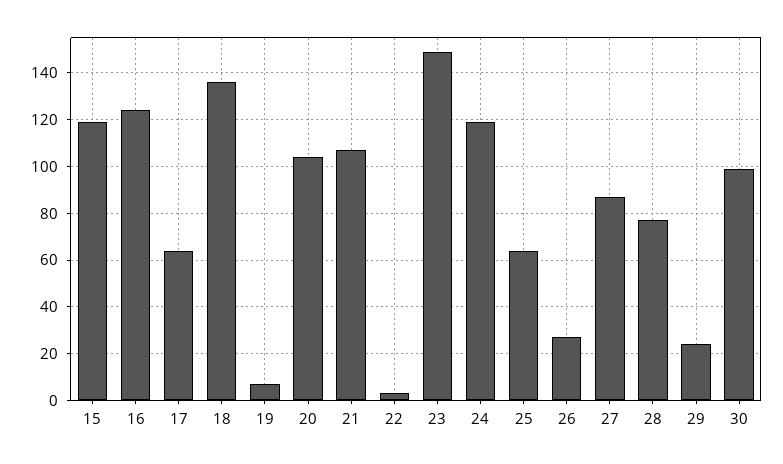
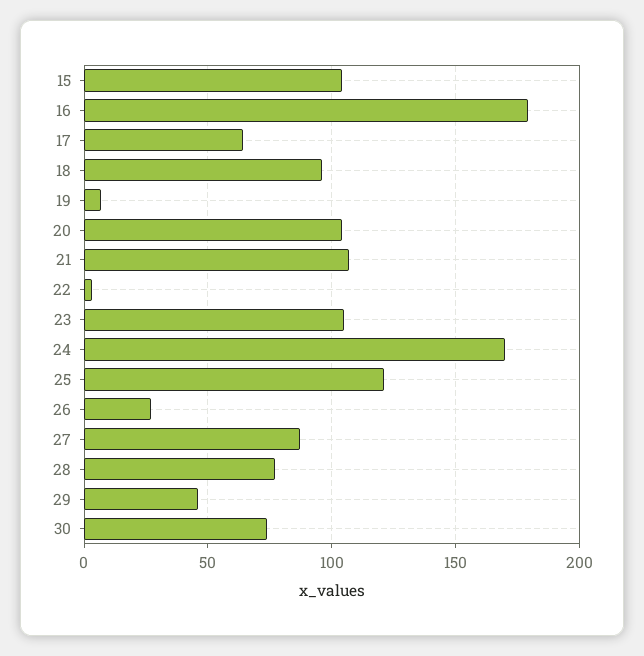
  {
-   "15": 120,
+   "15": 105,
-   "16": 125,
+   "16": 180,
    "17": 65,
-   "18": 135,
+   "18": 95,
    "19": 5,
    "20": 105,
    "21": 105,
    "22": 5,
-   "23": 150,
+   "23": 105,
-   "24": 120,
+   "24": 170,
-   "25": 65,
+   "25": 120,
    "26": 25,
    "27": 85,
    "28": 75,
-   "29": 25,
+   "29": 45,
-   "30": 100
+   "30": 75
  }

